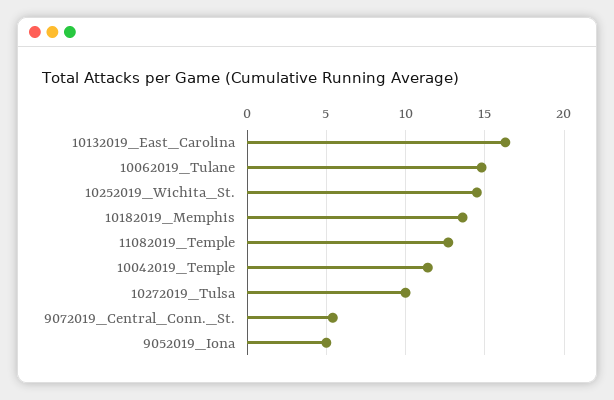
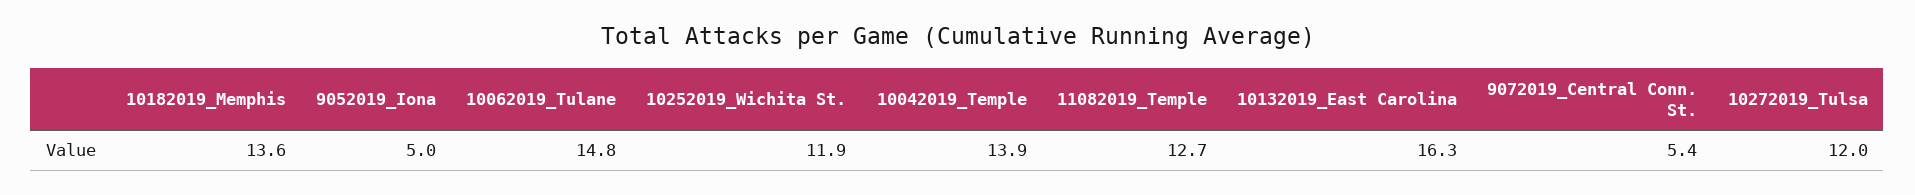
  {
    "10132019_East_Carolina": 16.3,
    "10062019_Tulane": 14.8,
-   "10252019_Wichita_St.": 14.5,
+   "10252019_Wichita_St.": 11.9,
    "10182019_Memphis": 13.6,
    "11082019_Temple": 12.7,
-   "10042019_Temple": 11.5,
+   "10042019_Temple": 13.9,
-   "10272019_Tulsa": 10,
+   "10272019_Tulsa": 12,
    "9072019_Central_Conn._St.": 5.4,
    "9052019_Iona": 5
  }

